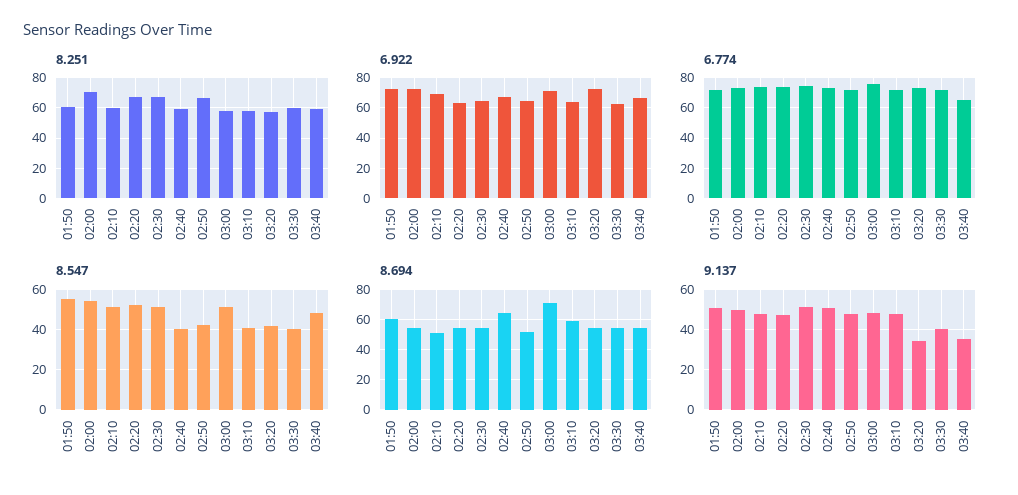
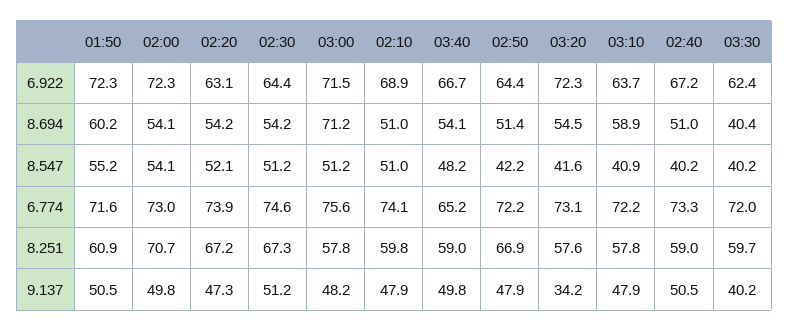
  {
    "8.251": {
      "01:50": 60.9,
      "02:00": 70.7,
      "02:10": 59.8,
      "02:20": 67.2,
      "02:30": 67.3,
      "02:40": 59,
      "02:50": 66.9,
      "03:00": 57.8,
      "03:10": 57.8,
      "03:20": 57.6,
      "03:30": 59.7,
      "03:40": 59
    },
    "6.922": {
      "01:50": 72.3,
      "02:00": 72.3,
      "02:10": 68.9,
      "02:20": 63.1,
      "02:30": 64.4,
      "02:40": 67.2,
      "02:50": 64.4,
      "03:00": 71.5,
      "03:10": 63.7,
      "03:20": 72.3,
      "03:30": 62.4,
      "03:40": 66.7
    },
    "6.774": {
      "01:50": 71.6,
      "02:00": 73,
      "02:10": 74.1,
      "02:20": 73.9,
      "02:30": 74.6,
      "02:40": 73.3,
      "02:50": 72.2,
      "03:00": 75.6,
      "03:10": 72.2,
      "03:20": 73.1,
      "03:30": 72,
      "03:40": 65.2
    },
    "8.547": {
      "01:50": 55.2,
      "02:00": 54.1,
      "02:10": 51,
      "02:20": 52.1,
      "02:30": 51.2,
      "02:40": 40.2,
      "02:50": 42.2,
      "03:00": 51.2,
      "03:10": 40.9,
      "03:20": 41.6,
      "03:30": 40.2,
      "03:40": 48.2
    },
    "8.694": {
      "01:50": 60.2,
      "02:00": 54.1,
      "02:10": 51,
      "02:20": 54.2,
      "02:30": 54.2,
-     "02:40": 65,
+     "02:40": 51,
      "02:50": 51.4,
      "03:00": 71.2,
      "03:10": 58.9,
      "03:20": 54.5,
-     "03:30": 55,
+     "03:30": 40.4,
      "03:40": 54.1
    },
    "9.137": {
      "01:50": 50.5,
      "02:00": 49.8,
      "02:10": 47.9,
      "02:20": 47.3,
      "02:30": 51.2,
      "02:40": 50.5,
      "02:50": 47.9,
      "03:00": 48.2,
      "03:10": 47.9,
      "03:20": 34.2,
      "03:30": 40.2,
-     "03:40": 35
+     "03:40": 49.8
    }
  }

